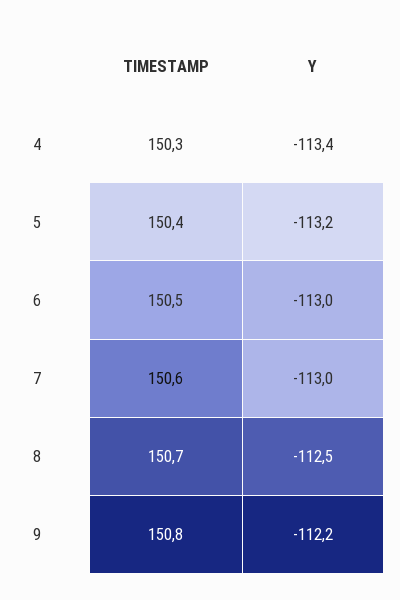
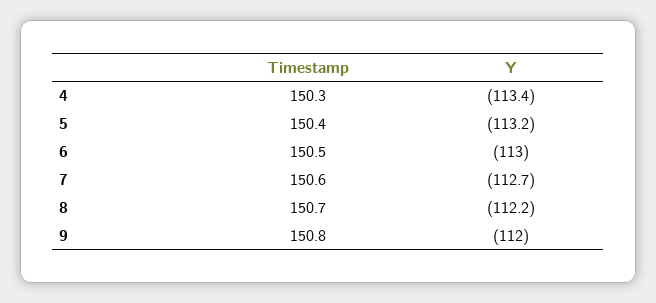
  {
    "TIMESTAMP": {
      "4": 150.3,
      "5": 150.4,
      "6": 150.5,
      "7": 150.6,
      "8": 150.7,
      "9": 150.8
    },
    "Y": {
      "4": -113.4,
      "5": -113.2,
      "6": -113,
-     "7": -113,
+     "7": -112.7,
-     "8": -112.5,
+     "8": -112.2,
-     "9": -112.2
+     "9": -112
    }
  }

